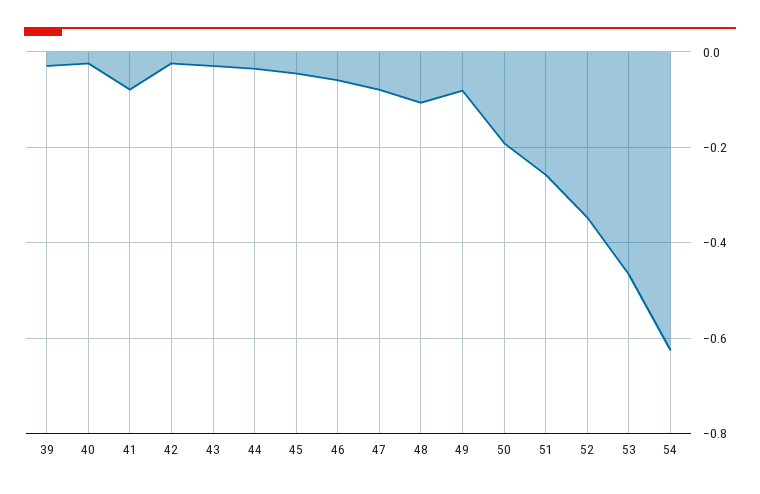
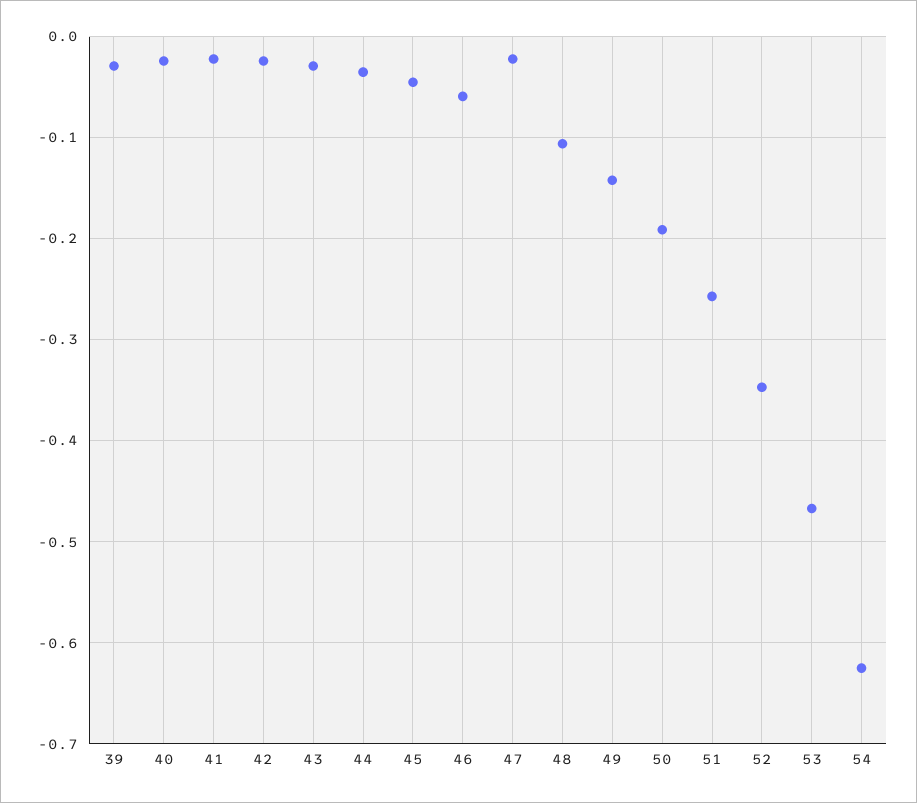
  {
    "39": -0.03,
    "40": -0.02,
-   "41": -0.08,
+   "41": -0.02,
    "42": -0.02,
    "43": -0.03,
    "44": -0.04,
    "45": -0.05,
    "46": -0.06,
-   "47": -0.08,
+   "47": -0.02,
    "48": -0.11,
-   "49": -0.08,
+   "49": -0.14,
    "50": -0.19,
    "51": -0.26,
    "52": -0.35,
    "53": -0.47,
    "54": -0.63
  }

